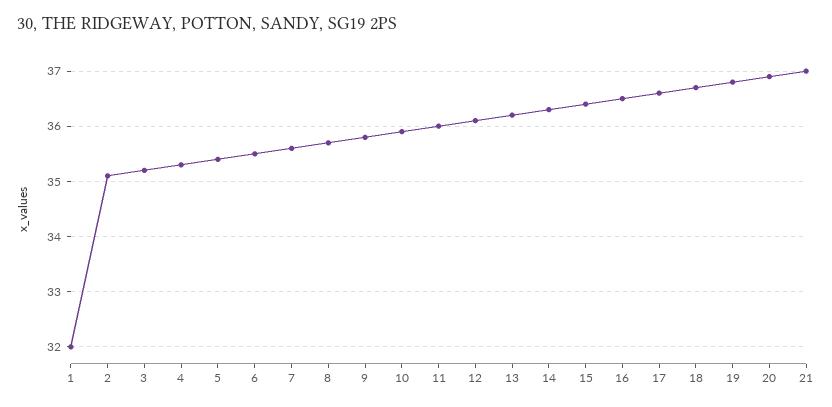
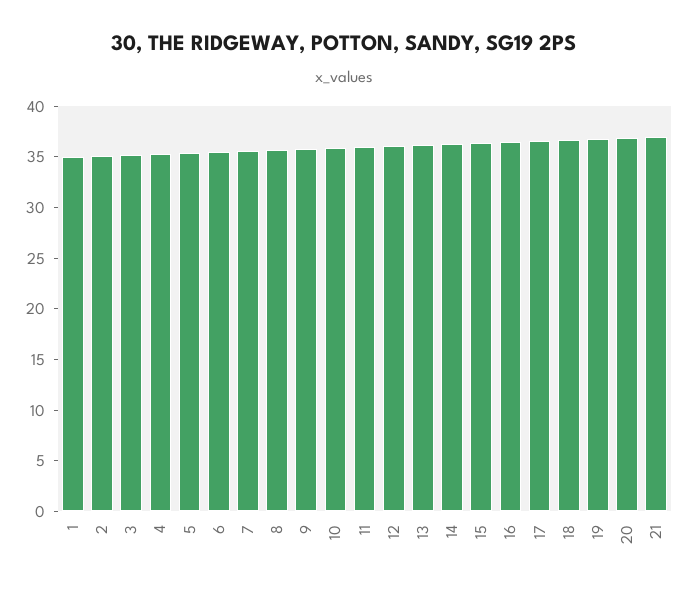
  {
-   "1": 32,
+   "1": 35,
    "2": 35,
    "3": 35,
    "4": 35.5,
    "5": 35.5,
    "6": 35.5,
    "7": 35.5,
    "8": 35.5,
    "9": 36,
    "10": 36,
    "11": 36,
    "12": 36,
    "13": 36,
    "14": 36.5,
    "15": 36.5,
    "16": 36.5,
    "17": 36.5,
    "18": 36.5,
    "19": 37,
    "20": 37,
    "21": 37
  }

